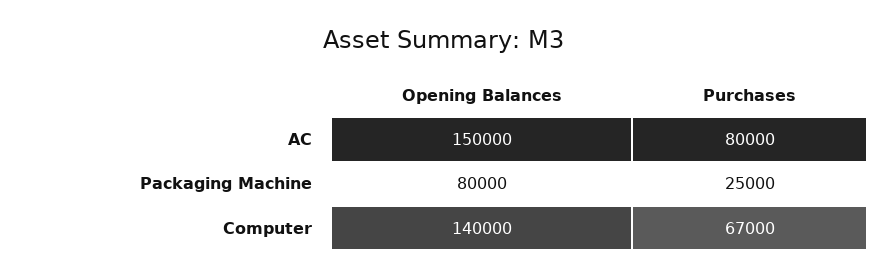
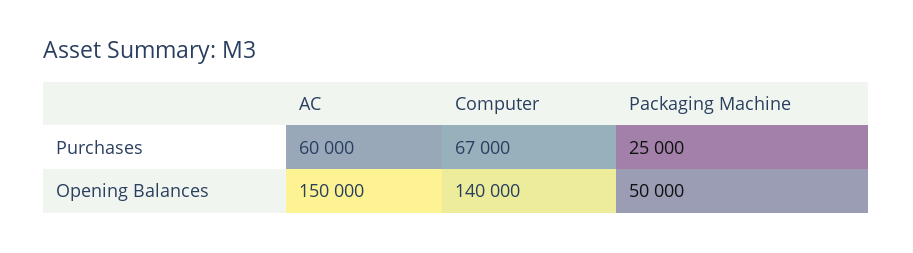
  {
    "Opening Balances": {
      "AC": 150000,
-     "Packaging Machine": 80000,
+     "Packaging Machine": 50000,
      "Computer": 140000
    },
    "Purchases": {
-     "AC": 80000,
+     "AC": 60000,
      "Packaging Machine": 25000,
      "Computer": 67000
    }
  }

